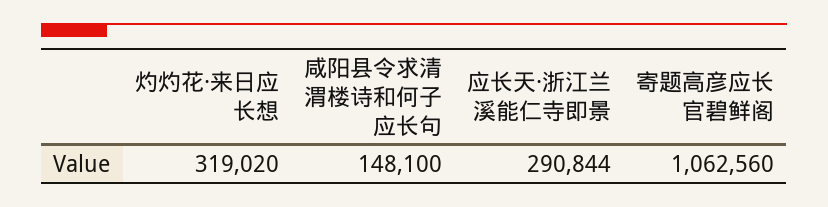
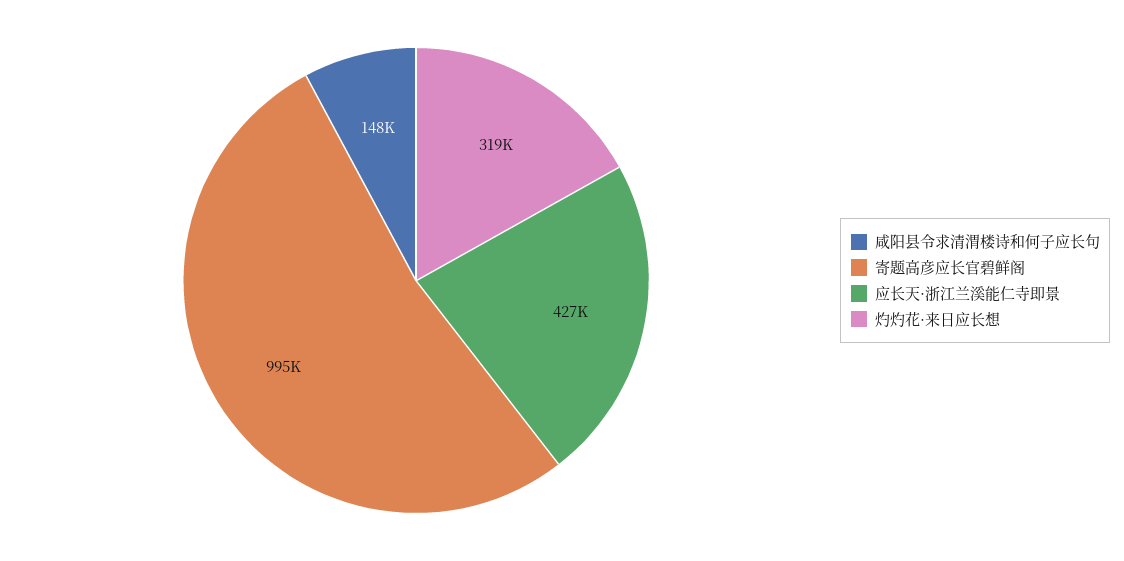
  {
    "灼灼花·来日应长想": 319020,
    "咸阳县令求清渭楼诗和何子应长句": 148100,
-   "应长天·浙江兰溪能仁寺即景": 290844,
+   "应长天·浙江兰溪能仁寺即景": 427000,
-   "寄题高彦应长官碧鲜阁": 1062560
+   "寄题高彦应长官碧鲜阁": 995000
  }

